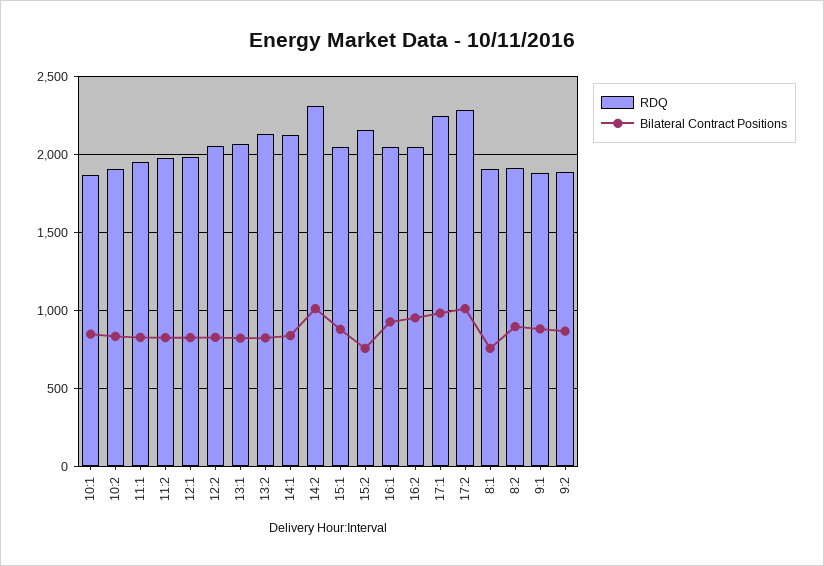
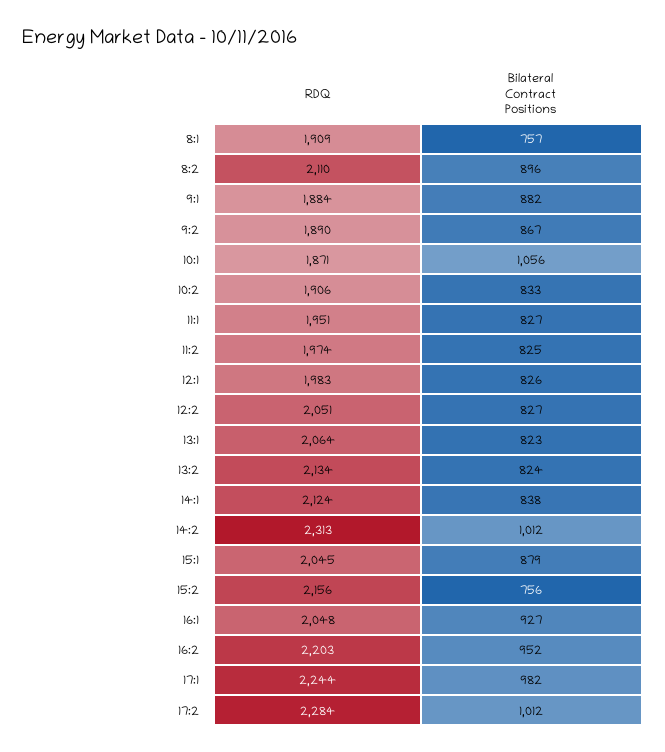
  {
    "RDQ": {
      "10:1": 1871,
      "10:2": 1906,
      "11:1": 1951,
      "11:2": 1974,
      "12:1": 1983,
      "12:2": 2051,
      "13:1": 2064,
      "13:2": 2134,
      "14:1": 2124,
      "14:2": 2313,
      "15:1": 2045,
      "15:2": 2156,
      "16:1": 2048,
-     "16:2": 2050,
+     "16:2": 2203,
      "17:1": 2244,
      "17:2": 2284,
      "8:1": 1909,
-     "8:2": 1900,
+     "8:2": 2110,
      "9:1": 1884,
      "9:2": 1890
    },
    "Bilateral Contract Positions": {
-     "10:1": 850,
+     "10:1": 1056,
      "10:2": 833,
      "11:1": 827,
      "11:2": 825,
      "12:1": 826,
      "12:2": 827,
      "13:1": 823,
      "13:2": 824,
      "14:1": 838,
      "14:2": 1012,
      "15:1": 879,
      "15:2": 756,
      "16:1": 927,
      "16:2": 952,
      "17:1": 982,
      "17:2": 1012,
      "8:1": 757,
      "8:2": 896,
      "9:1": 882,
      "9:2": 867
    }
  }

